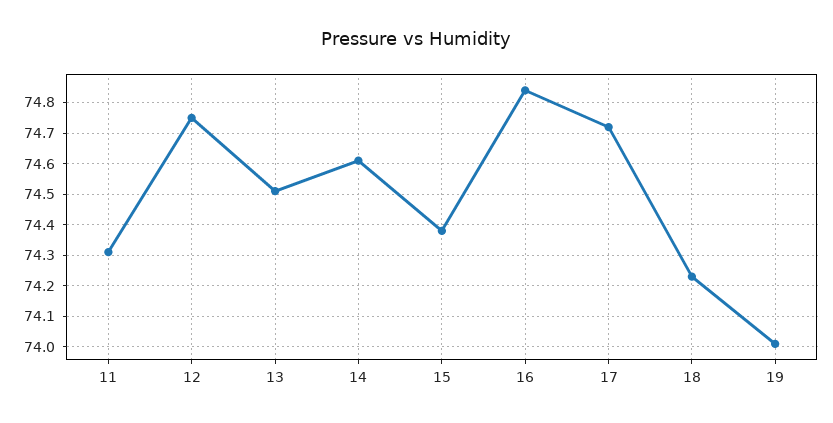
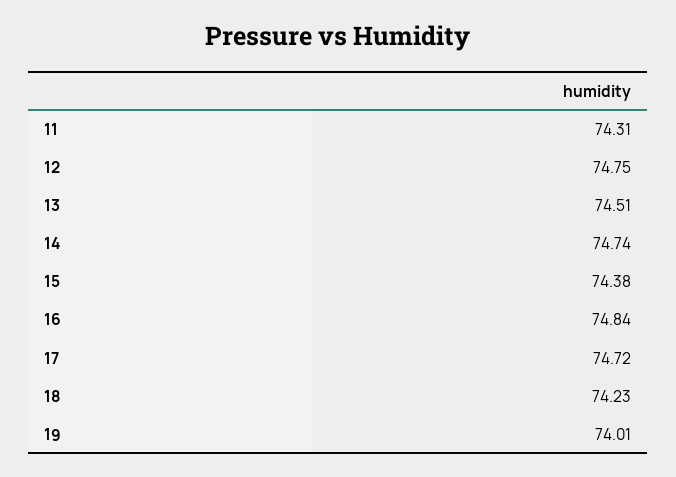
  {
    "11": 74.31,
    "12": 74.75,
    "13": 74.51,
-   "14": 74.6,
+   "14": 74.74,
    "15": 74.38,
    "16": 74.84,
    "17": 74.72,
    "18": 74.23,
    "19": 74.01
  }

